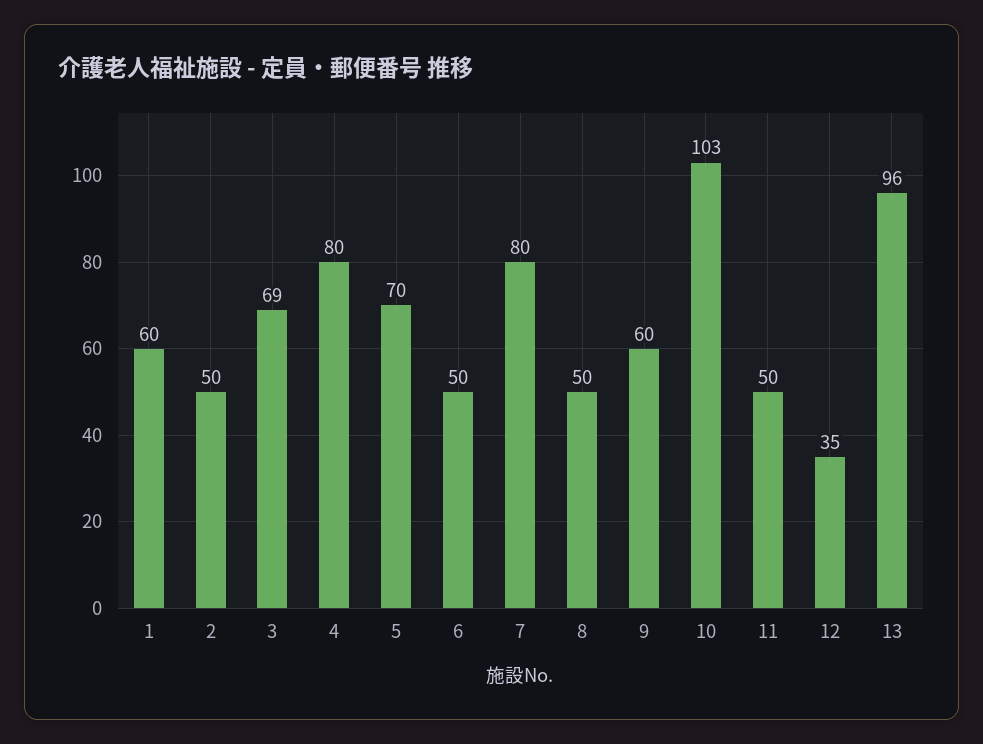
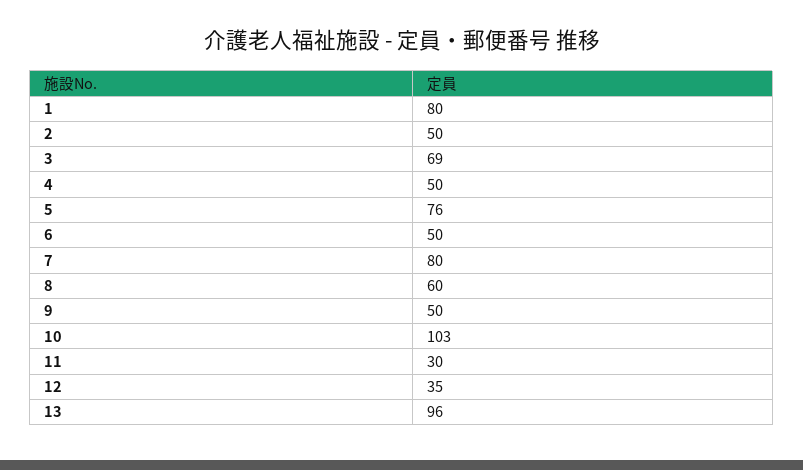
  {
-   "1": 60,
+   "1": 80,
    "2": 50,
    "3": 69,
-   "4": 80,
+   "4": 50,
-   "5": 70,
+   "5": 76,
    "6": 50,
    "7": 80,
-   "8": 50,
+   "8": 60,
-   "9": 60,
+   "9": 50,
    "10": 103,
-   "11": 50,
+   "11": 30,
    "12": 35,
    "13": 96
  }

